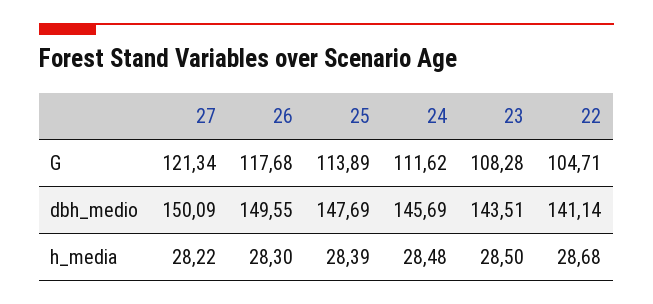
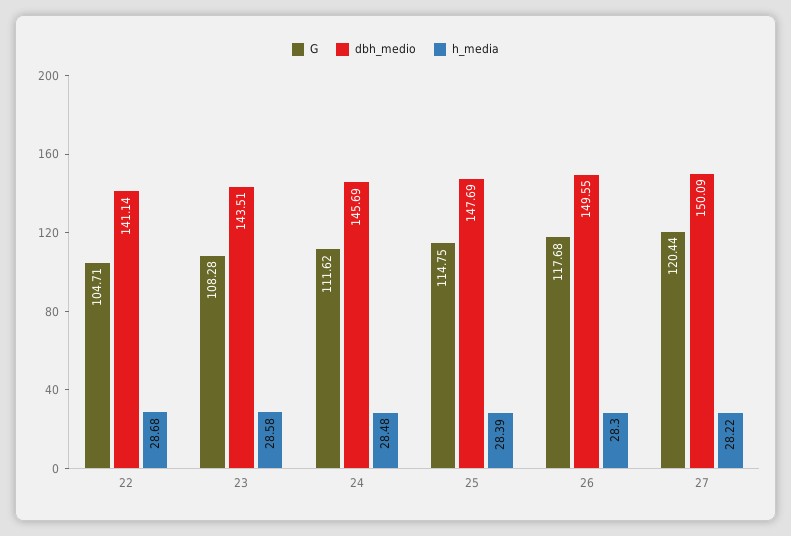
  {
    "G": {
-     "27": 121.34,
+     "27": 120.44,
      "26": 117.68,
-     "25": 113.89,
+     "25": 114.75,
      "24": 111.62,
      "23": 108.28,
      "22": 104.71
    },
    "dbh_medio": {
      "27": 150.09,
      "26": 149.55,
      "25": 147.69,
      "24": 145.69,
      "23": 143.51,
      "22": 141.14
    },
    "h_media": {
      "27": 28.22,
      "26": 28.3,
      "25": 28.39,
      "24": 28.48,
-     "23": 28.5,
+     "23": 28.58,
      "22": 28.68
    }
  }

